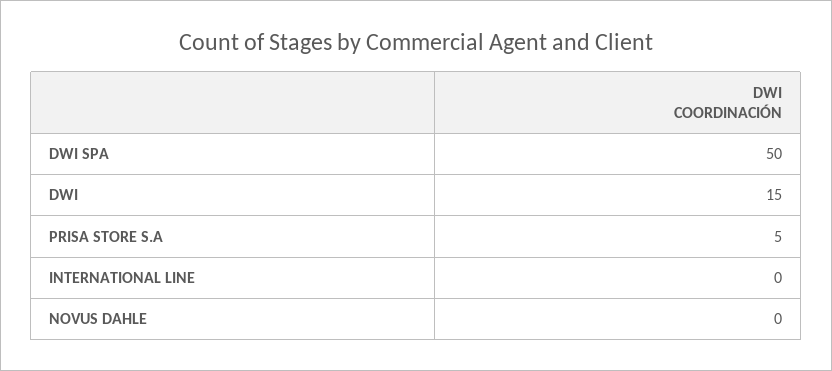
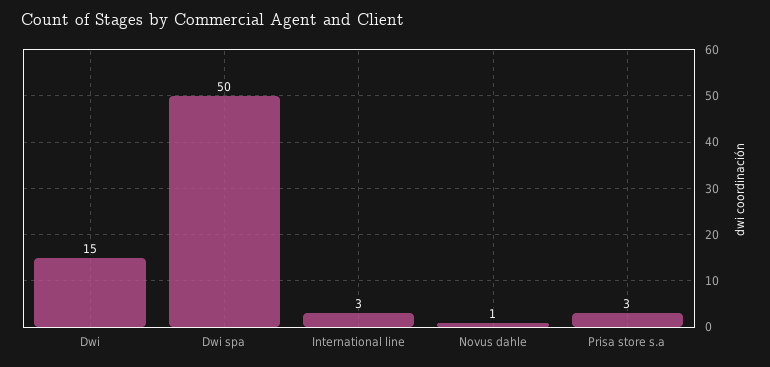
  {
    "DWI SPA": 50,
    "DWI": 15,
-   "PRISA STORE S.A": 5,
+   "PRISA STORE S.A": 3,
-   "INTERNATIONAL LINE": 0,
+   "INTERNATIONAL LINE": 3,
-   "NOVUS DAHLE": 0
+   "NOVUS DAHLE": 1
  }

